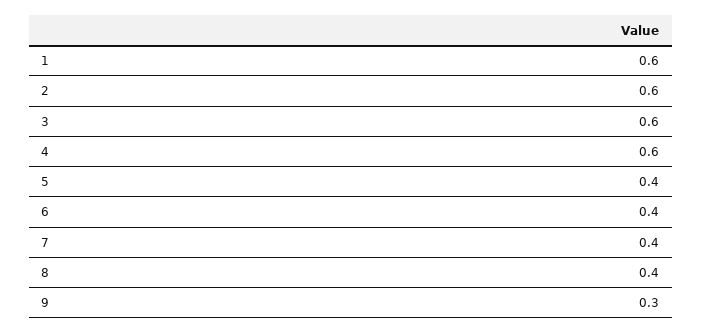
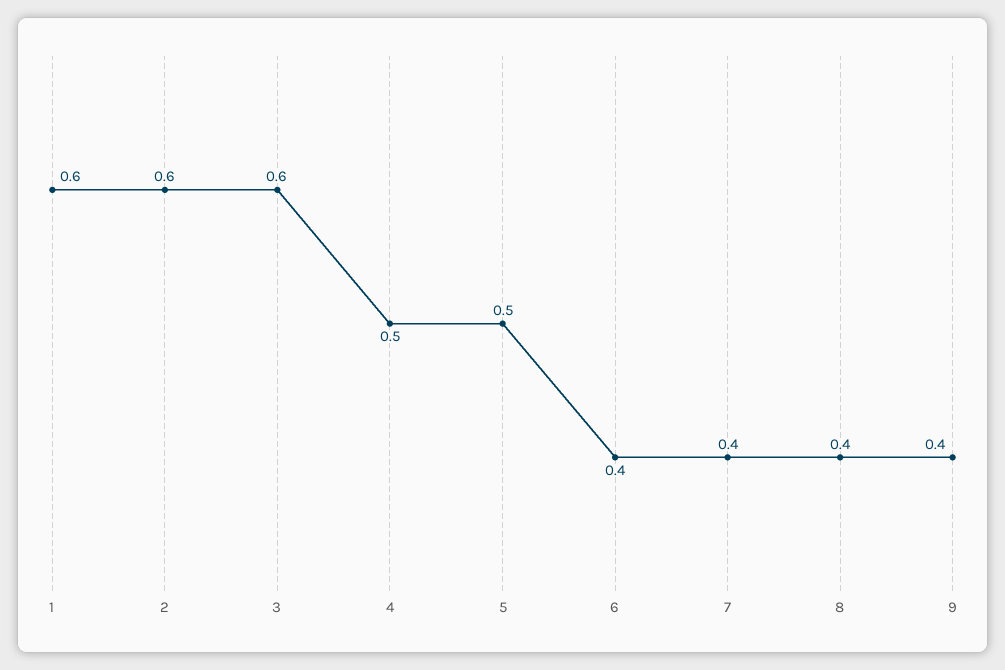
  {
    "1": 0.6,
    "2": 0.6,
    "3": 0.6,
-   "4": 0.6,
+   "4": 0.5,
-   "5": 0.4,
+   "5": 0.5,
    "6": 0.4,
    "7": 0.4,
    "8": 0.4,
-   "9": 0.3
+   "9": 0.4
  }

